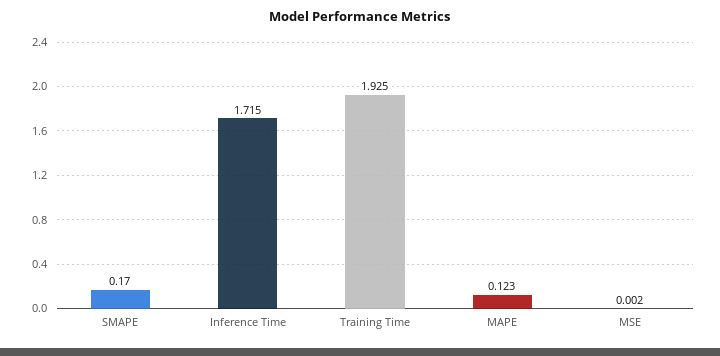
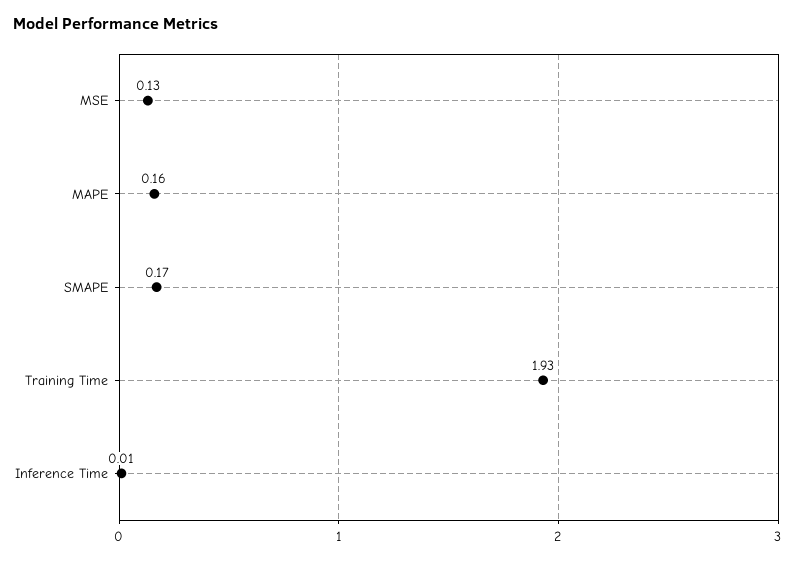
  {
    "SMAPE": 0.17,
-   "Inference Time": 1.715,
+   "Inference Time": 0.01,
    "Training Time": 1.925,
-   "MAPE": 0.123,
+   "MAPE": 0.16,
-   "MSE": 0.002
+   "MSE": 0.13
  }

